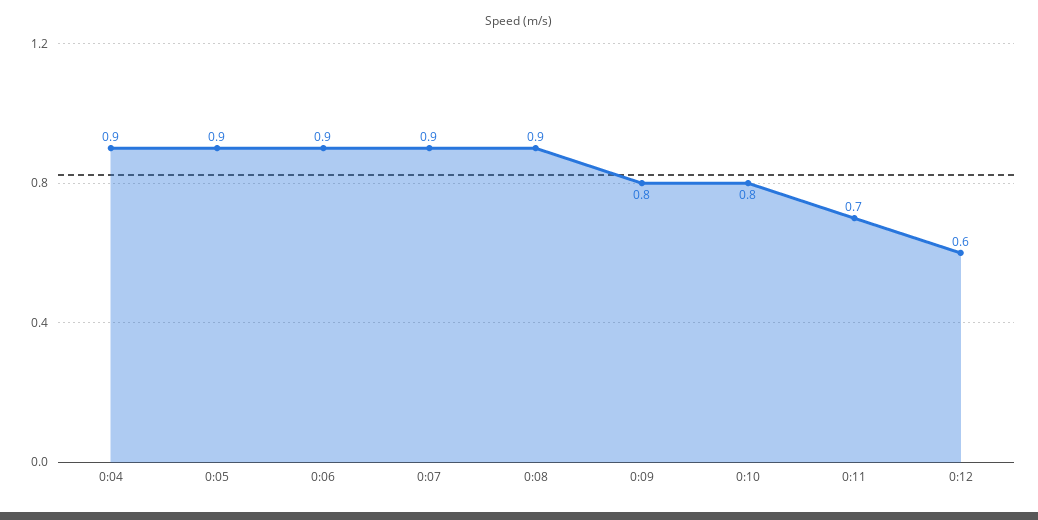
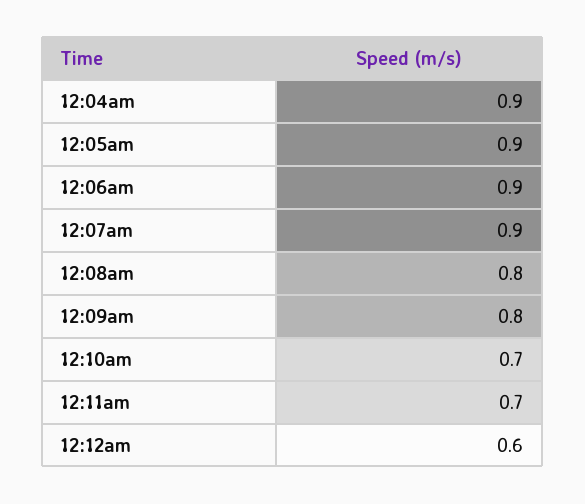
  {
    "0:04": 0.9,
    "0:05": 0.9,
    "0:06": 0.9,
    "0:07": 0.9,
-   "0:08": 0.9,
+   "0:08": 0.8,
    "0:09": 0.8,
-   "0:10": 0.8,
+   "0:10": 0.7,
    "0:11": 0.7,
    "0:12": 0.6
  }

